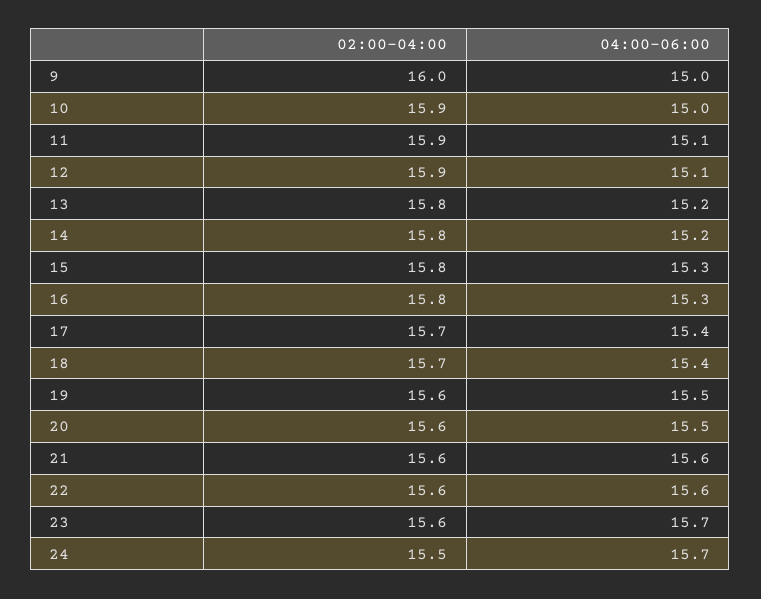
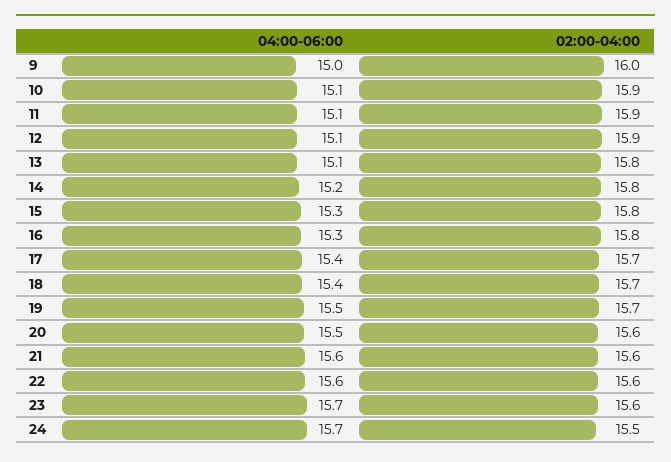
  {
    "02:00-04:00": {
      "9": 16,
      "10": 15.9,
      "11": 15.9,
      "12": 15.9,
      "13": 15.8,
      "14": 15.8,
      "15": 15.8,
      "16": 15.8,
      "17": 15.7,
      "18": 15.7,
-     "19": 15.6,
+     "19": 15.7,
      "20": 15.6,
      "21": 15.6,
      "22": 15.6,
      "23": 15.6,
      "24": 15.5
    },
    "04:00-06:00": {
      "9": 15,
-     "10": 15,
+     "10": 15.1,
      "11": 15.1,
      "12": 15.1,
-     "13": 15.2,
+     "13": 15.1,
      "14": 15.2,
      "15": 15.3,
      "16": 15.3,
      "17": 15.4,
      "18": 15.4,
      "19": 15.5,
      "20": 15.5,
      "21": 15.6,
      "22": 15.6,
      "23": 15.7,
      "24": 15.7
    }
  }

